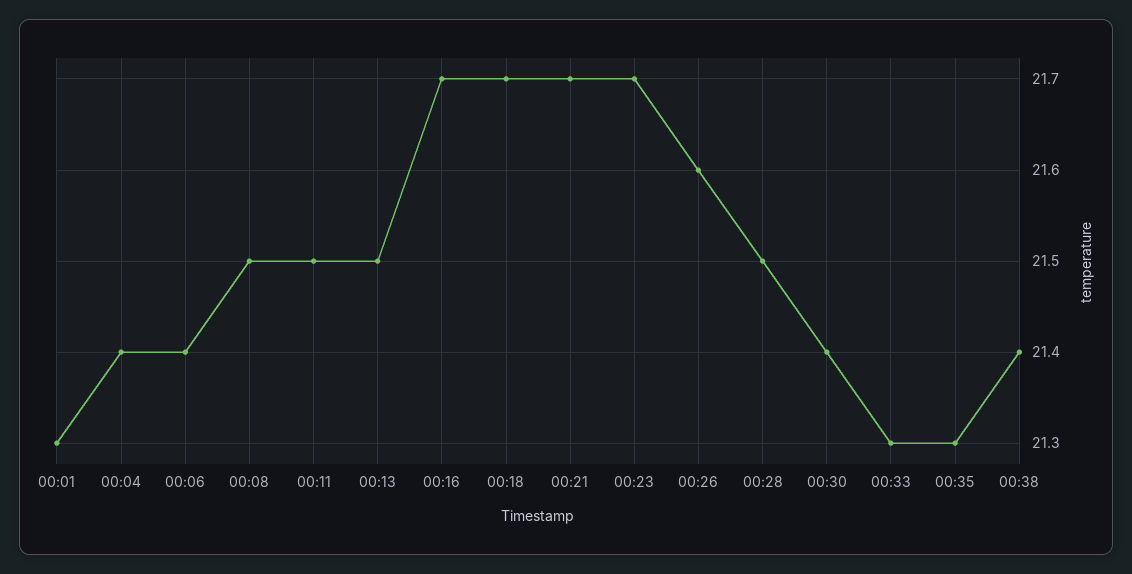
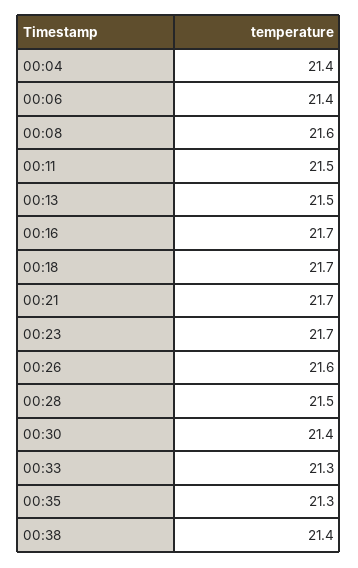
  {
-   "00:01": 21.3,
    "00:04": 21.4,
    "00:06": 21.4,
-   "00:08": 21.5,
+   "00:08": 21.6,
    "00:11": 21.5,
    "00:13": 21.5,
    "00:16": 21.7,
    "00:18": 21.7,
    "00:21": 21.7,
    "00:23": 21.7,
    "00:26": 21.6,
    "00:28": 21.5,
    "00:30": 21.4,
    "00:33": 21.3,
    "00:35": 21.3,
    "00:38": 21.4
  }

